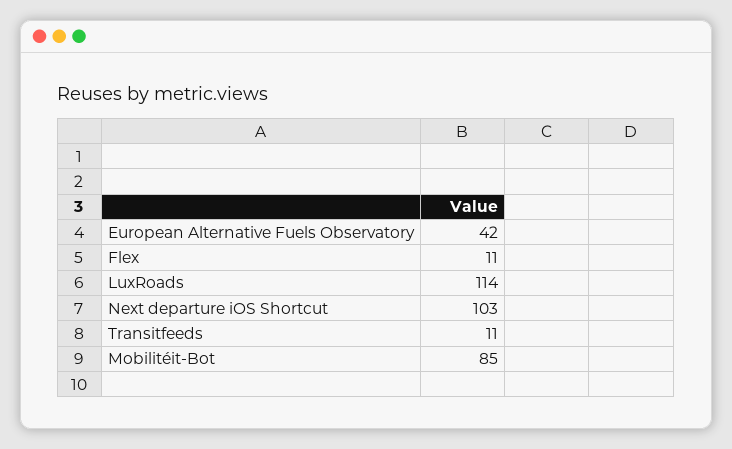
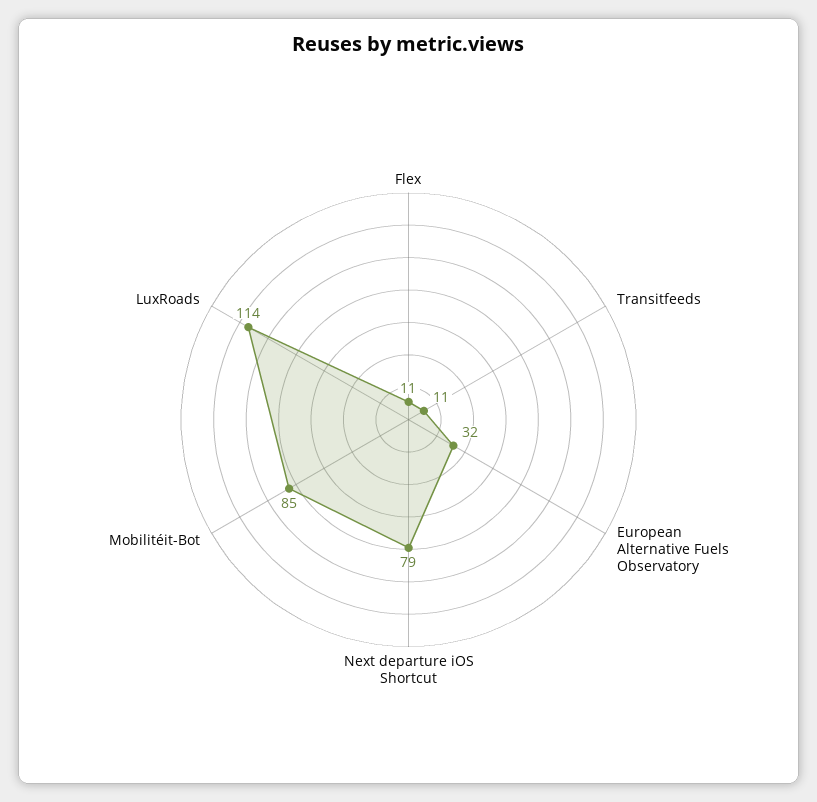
  {
-   "European Alternative Fuels Observatory": 42,
+   "European Alternative Fuels Observatory": 32,
    "Flex": 11,
    "LuxRoads": 114,
-   "Next departure iOS Shortcut": 103,
+   "Next departure iOS Shortcut": 79,
    "Transitfeeds": 11,
    "Mobilitéit-Bot": 85
  }

